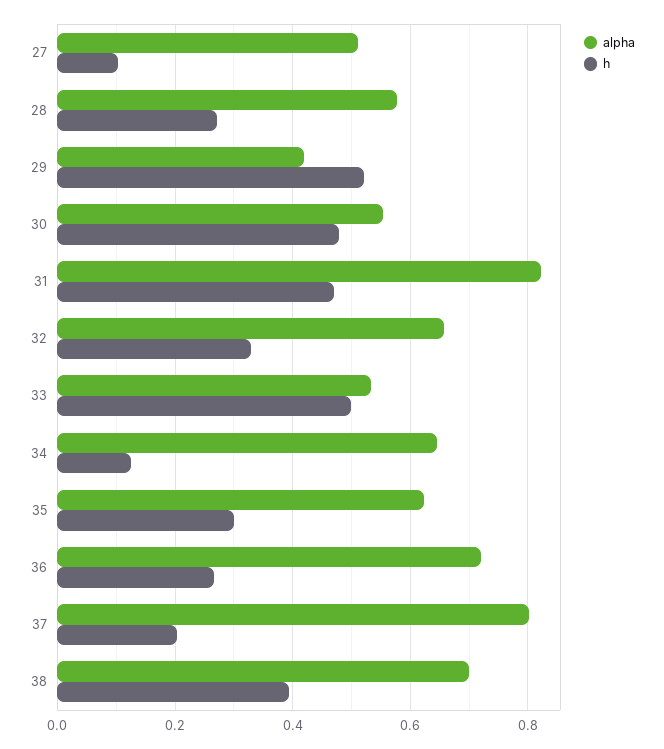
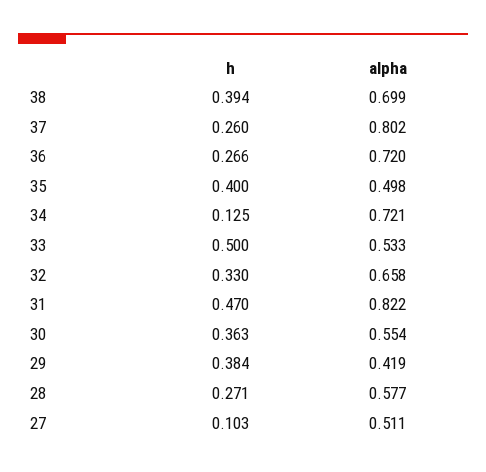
  {
    "alpha": {
      "27": 0.511,
      "28": 0.577,
      "29": 0.419,
      "30": 0.554,
      "31": 0.822,
      "32": 0.658,
      "33": 0.533,
-     "34": 0.64,
+     "34": 0.721,
-     "35": 0.62,
+     "35": 0.498,
      "36": 0.72,
      "37": 0.802,
      "38": 0.699
    },
    "h": {
      "27": 0.103,
      "28": 0.271,
-     "29": 0.52,
+     "29": 0.384,
-     "30": 0.48,
+     "30": 0.363,
      "31": 0.47,
      "32": 0.33,
      "33": 0.5,
      "34": 0.125,
-     "35": 0.3,
+     "35": 0.4,
      "36": 0.266,
-     "37": 0.2,
+     "37": 0.26,
      "38": 0.394
    }
  }

